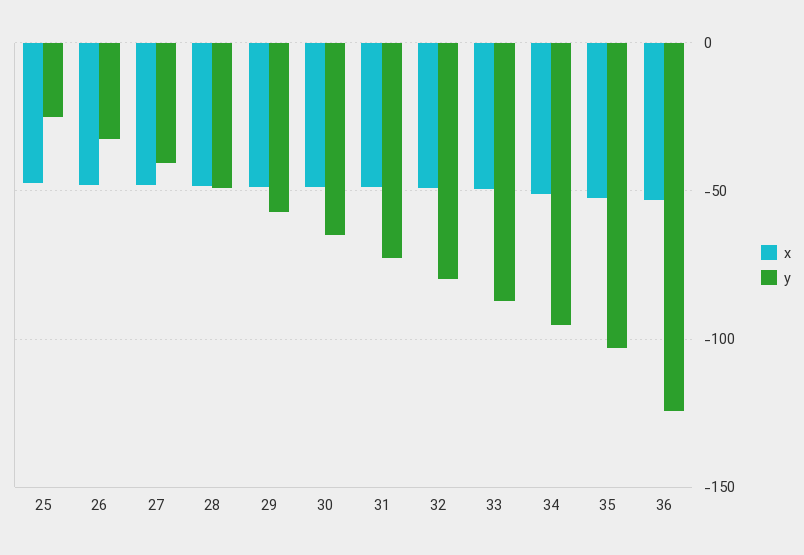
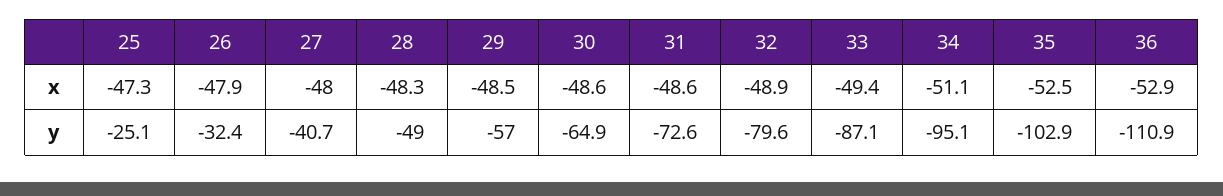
  {
    "x": {
      "25": -47.3,
      "26": -47.9,
      "27": -48,
      "28": -48.3,
      "29": -48.5,
      "30": -48.6,
      "31": -48.6,
      "32": -48.9,
      "33": -49.4,
      "34": -51.1,
      "35": -52.5,
      "36": -52.9
    },
    "y": {
      "25": -25.1,
      "26": -32.4,
      "27": -40.7,
      "28": -49,
      "29": -57,
      "30": -64.9,
      "31": -72.6,
      "32": -79.6,
      "33": -87.1,
      "34": -95.1,
      "35": -102.9,
-     "36": -125
+     "36": -110.9
    }
  }

